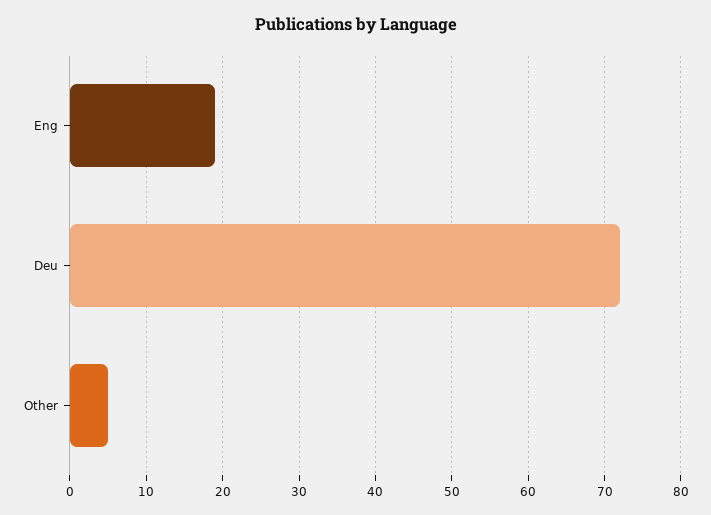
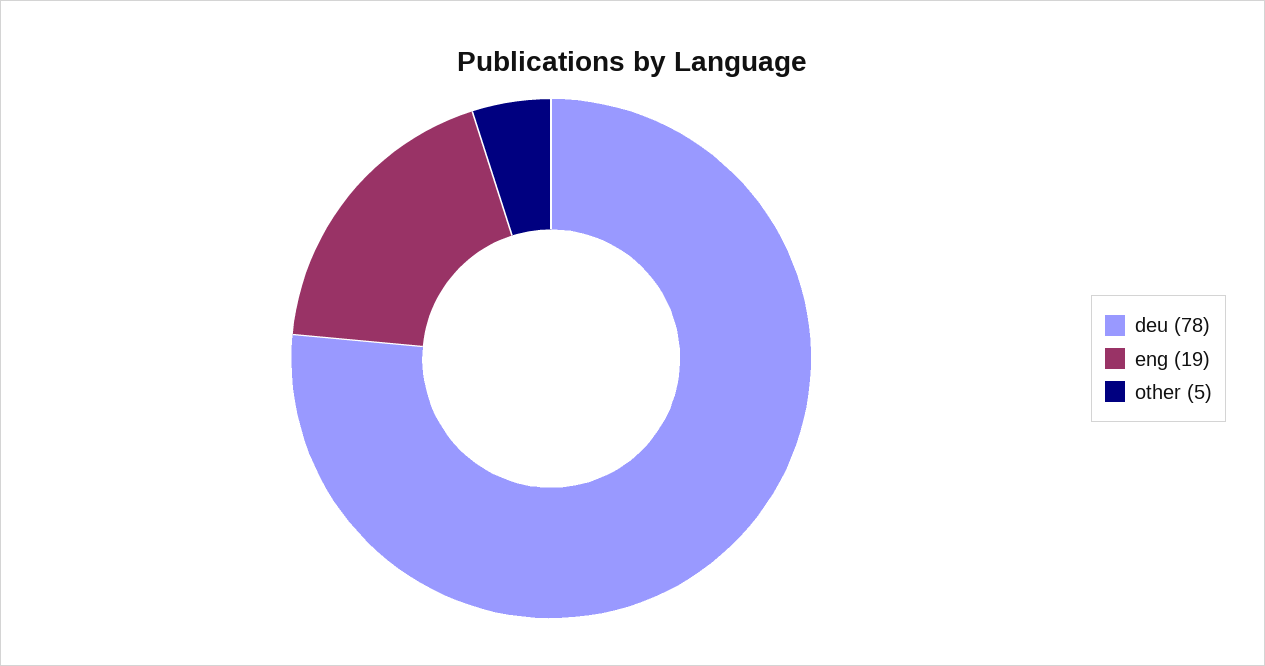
  {
    "Eng": 19,
-   "Deu": 72,
+   "Deu": 78,
    "Other": 5
  }

